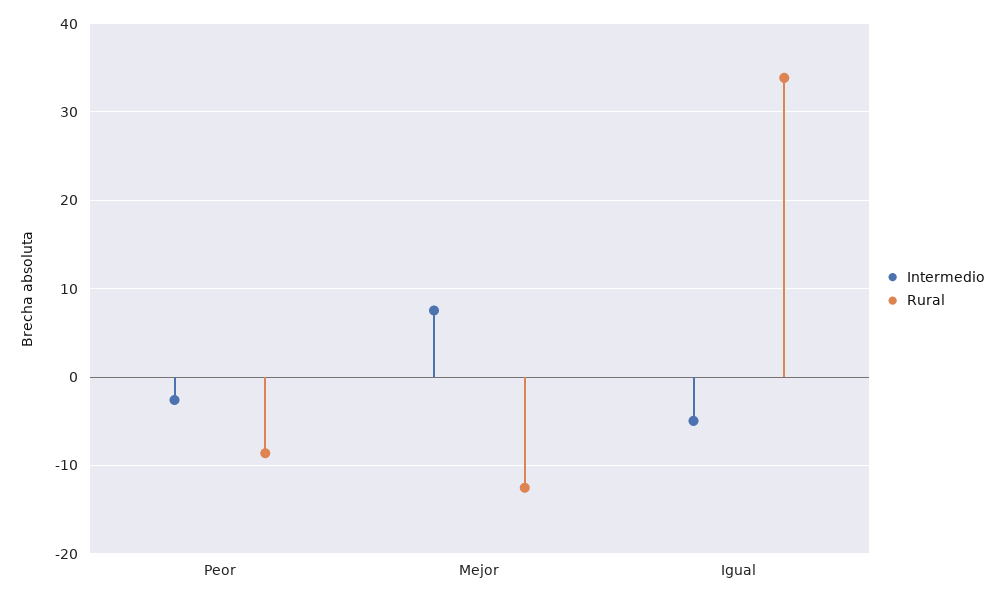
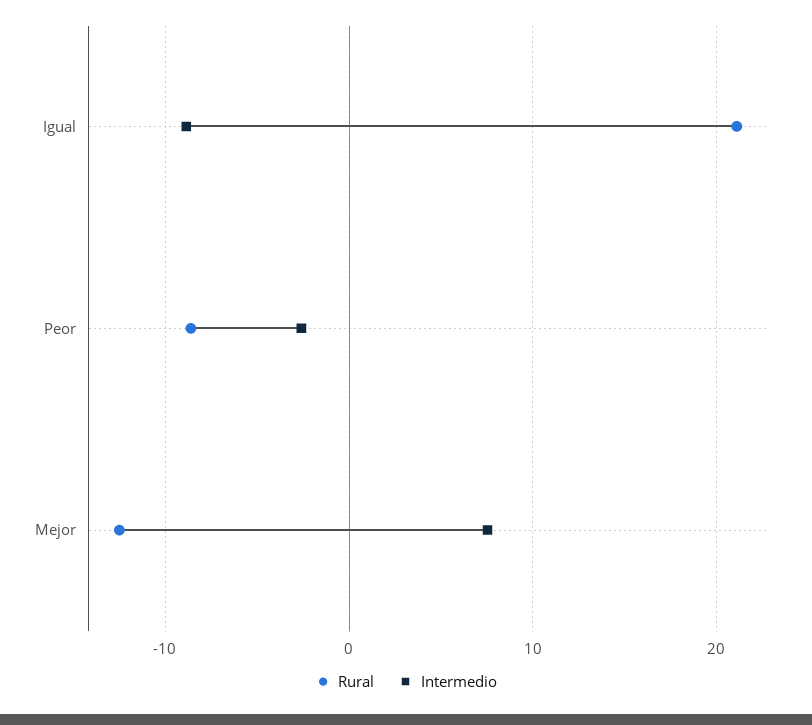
  {
    "Intermedio": {
      "Peor": -3,
      "Mejor": 8,
-     "Igual": -5
+     "Igual": -9
    },
    "Rural": {
      "Peor": -9,
      "Mejor": -13,
-     "Igual": 34
+     "Igual": 21
    }
  }

